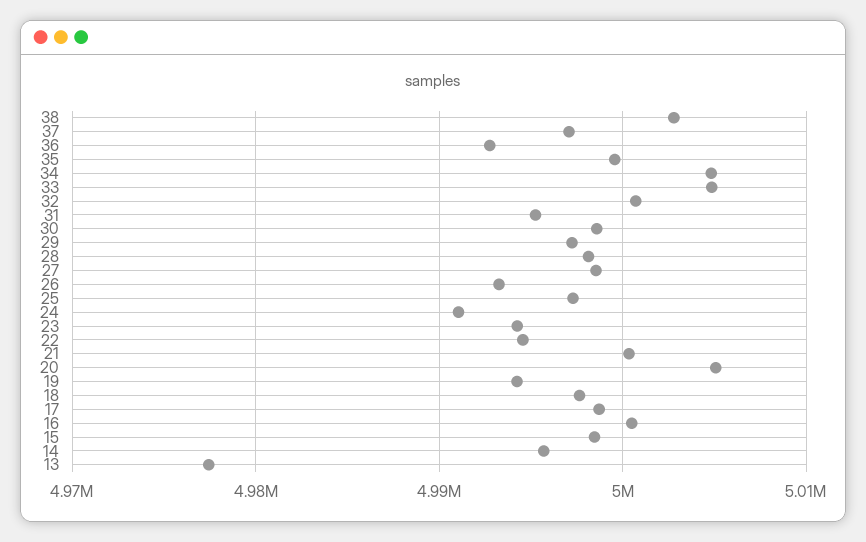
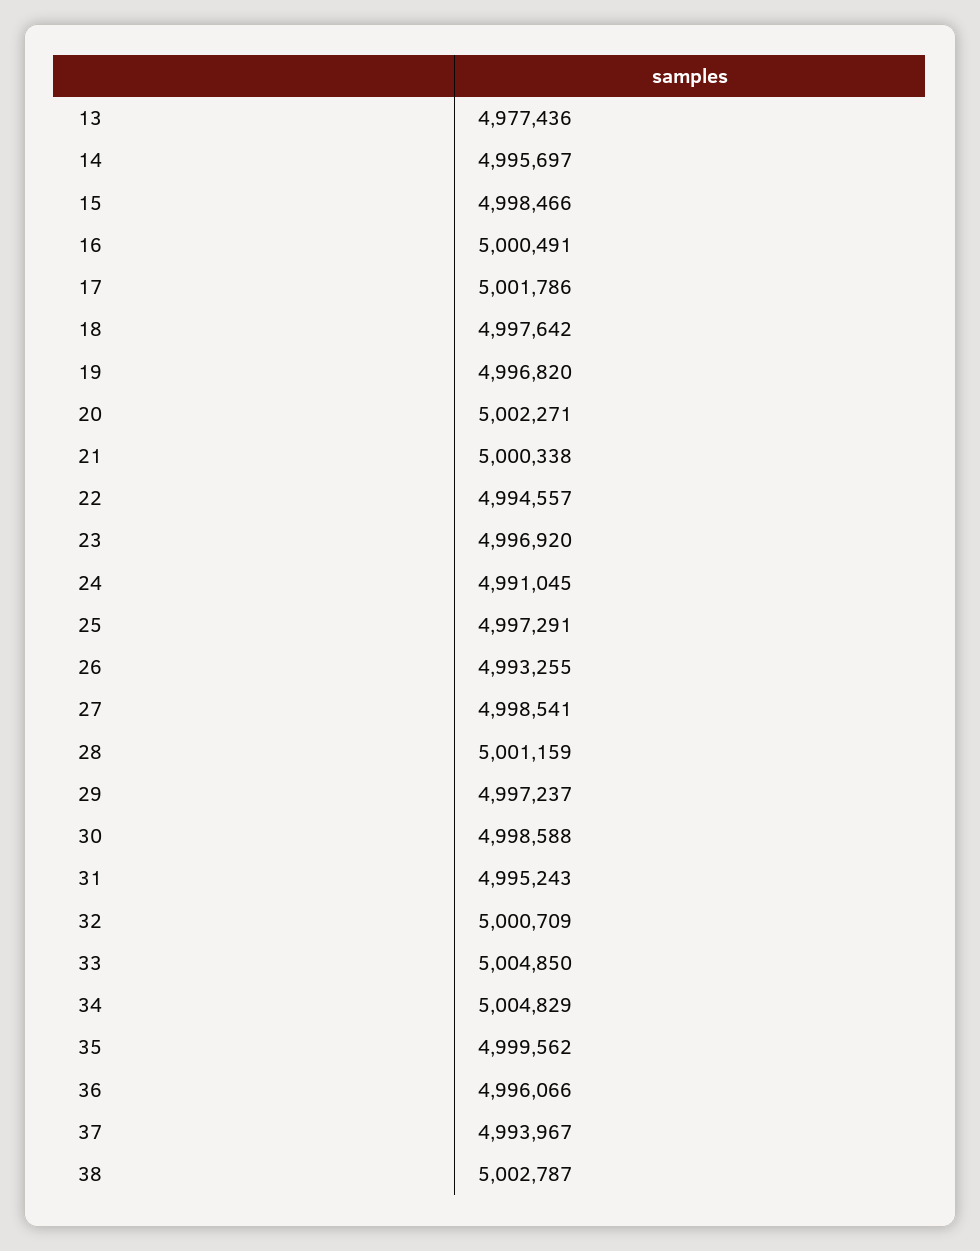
  {
    "38": 5002787,
-   "37": 4997000,
+   "37": 4993967,
-   "36": 4993000,
+   "36": 4996066,
    "35": 4999562,
    "34": 5004829,
    "33": 5004850,
    "32": 5000709,
    "31": 4995243,
    "30": 4998588,
    "29": 4997237,
-   "28": 4998000,
+   "28": 5001159,
    "27": 4998541,
    "26": 4993255,
    "25": 4997291,
    "24": 4991045,
-   "23": 4994000,
+   "23": 4996920,
    "22": 4994557,
    "21": 5000338,
-   "20": 5005000,
+   "20": 5002271,
-   "19": 4994000,
+   "19": 4996820,
    "18": 4997642,
-   "17": 4999000,
+   "17": 5001786,
    "16": 5000491,
    "15": 4998466,
    "14": 4995697,
    "13": 4977436
  }

